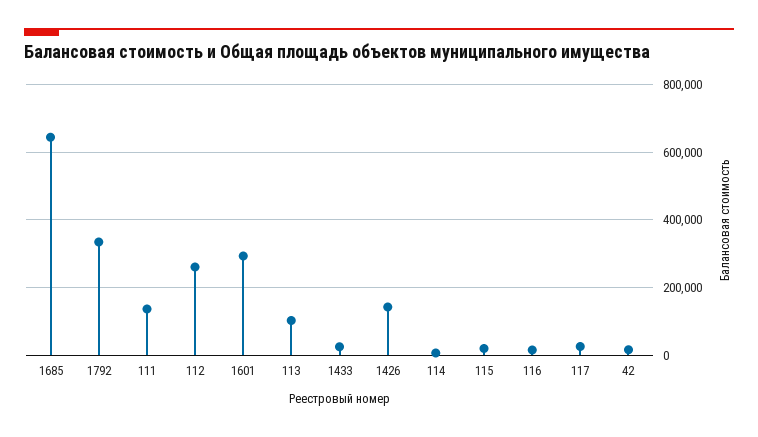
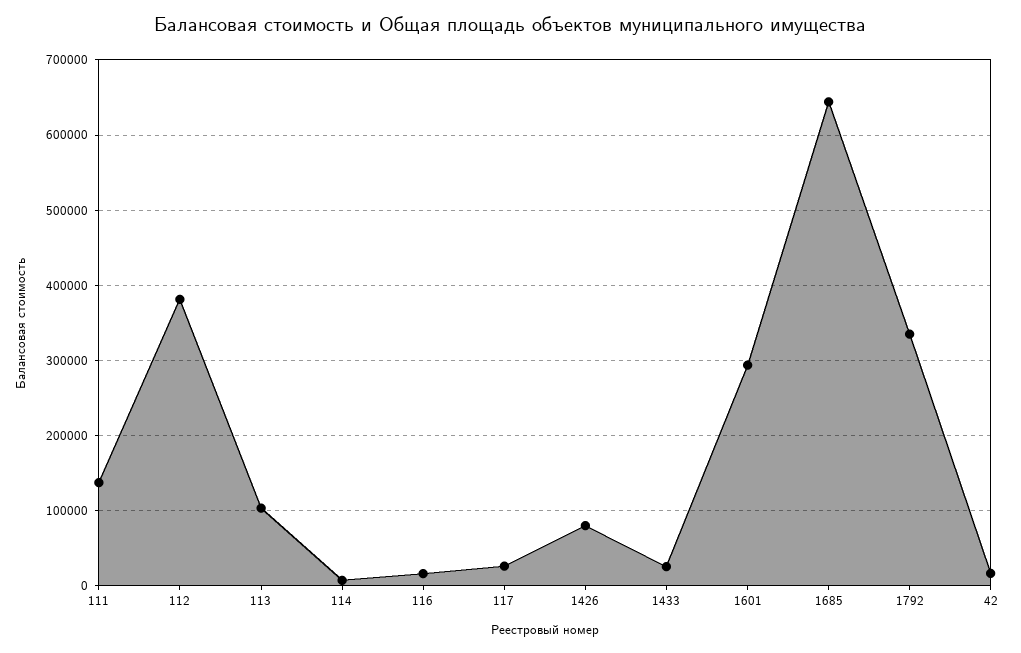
  {
    "1685": 640000,
    "1792": 330000,
    "111": 140000,
-   "112": 260000,
+   "112": 380000,
    "1601": 290000,
    "113": 100000,
    "1433": 30000,
-   "1426": 140000,
+   "1426": 80000,
    "114": 10000,
-   "115": 20000,
    "116": 20000,
    "117": 30000,
    "42": 20000
  }

